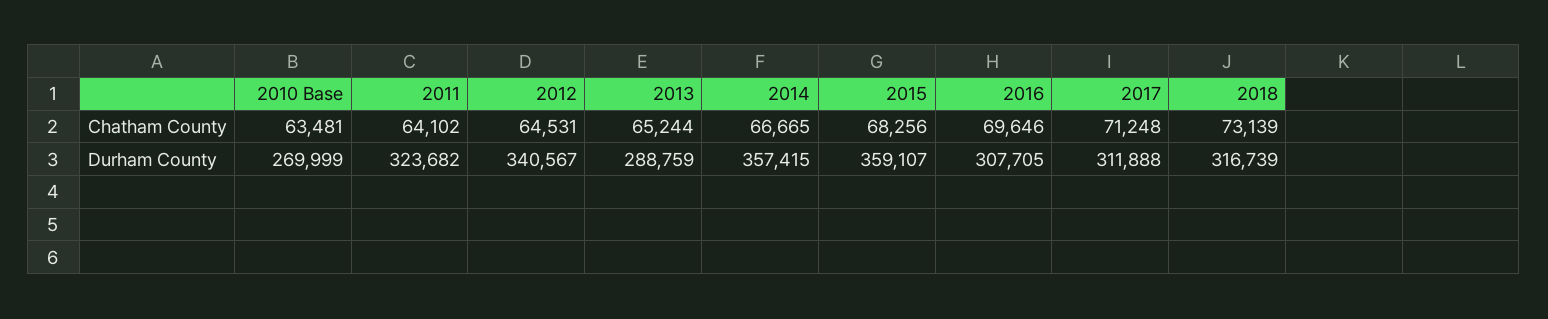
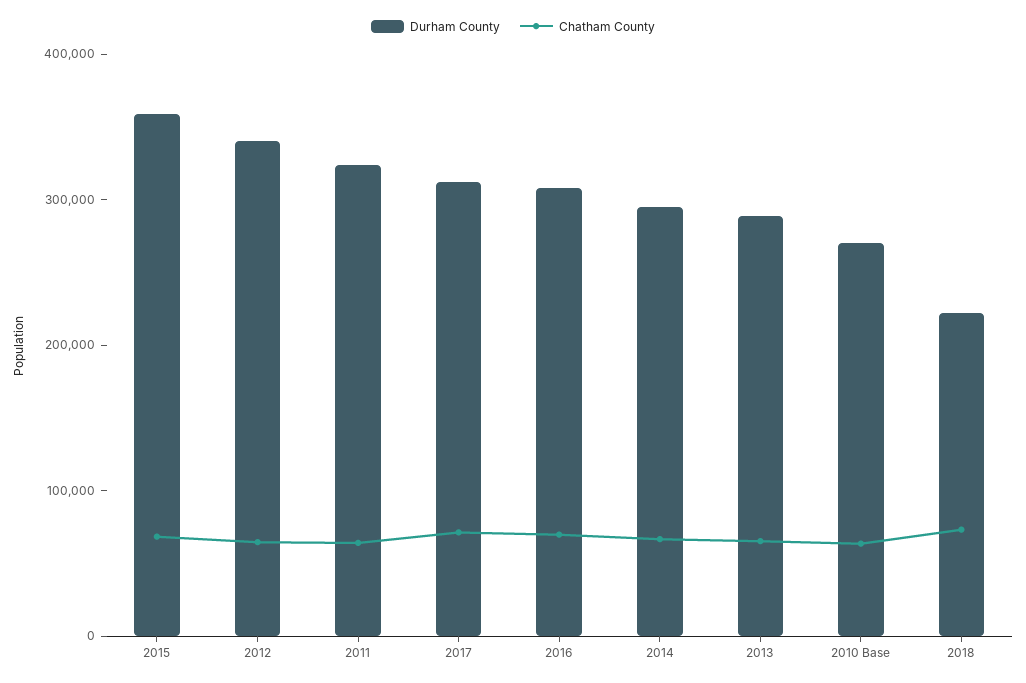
  {
    "Chatham County": {
      "2010 Base": 63481,
      "2011": 64102,
      "2012": 64531,
      "2013": 65244,
      "2014": 66665,
      "2015": 68256,
      "2016": 69646,
      "2017": 71248,
      "2018": 73139
    },
    "Durham County": {
      "2010 Base": 269999,
      "2011": 323682,
      "2012": 340567,
      "2013": 288759,
-     "2014": 357415,
+     "2014": 300000,
      "2015": 359107,
      "2016": 307705,
      "2017": 311888,
-     "2018": 316739
+     "2018": 220000
    }
  }

